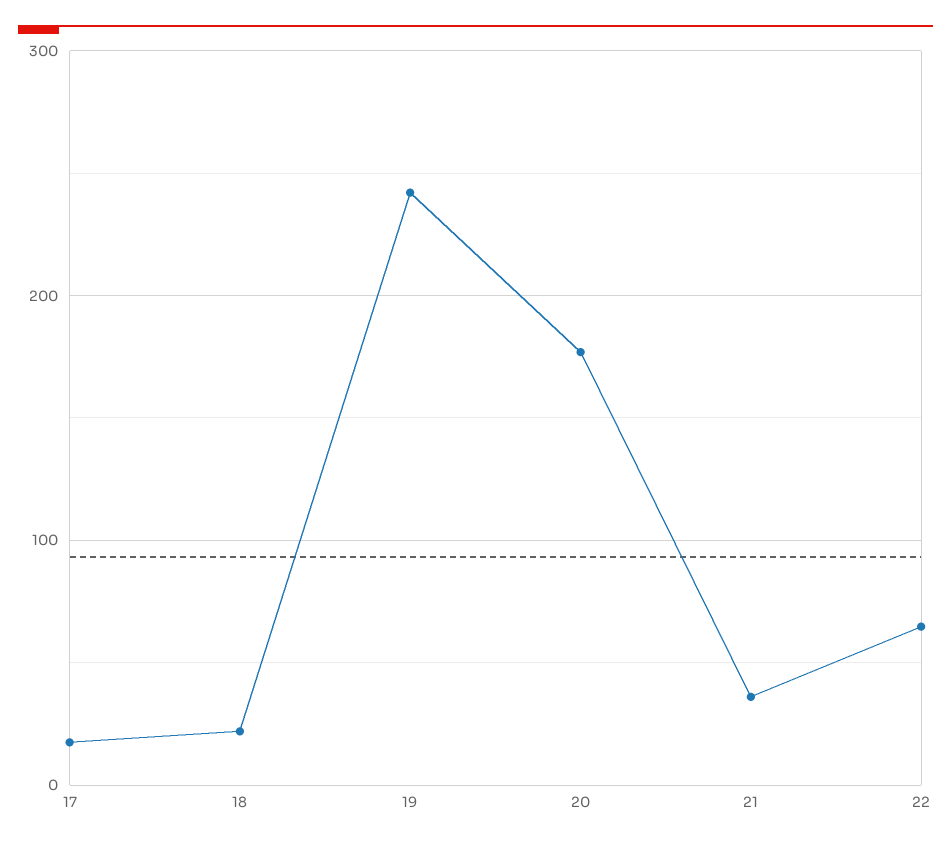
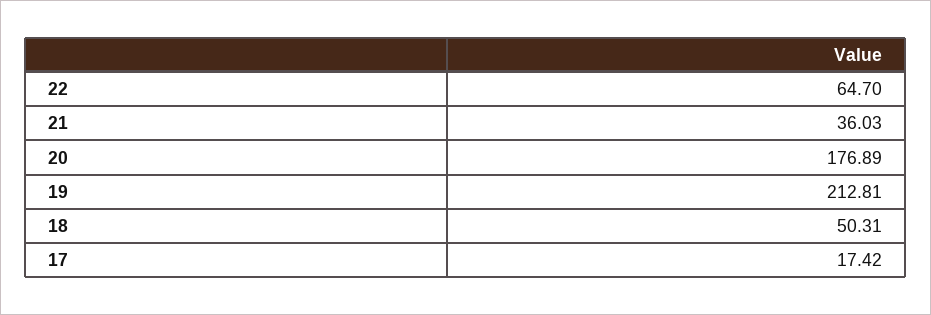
  {
    "17": 17.42,
-   "18": 20,
+   "18": 50.31,
-   "19": 240,
+   "19": 212.81,
    "20": 176.89,
    "21": 36.03,
    "22": 64.7
  }

